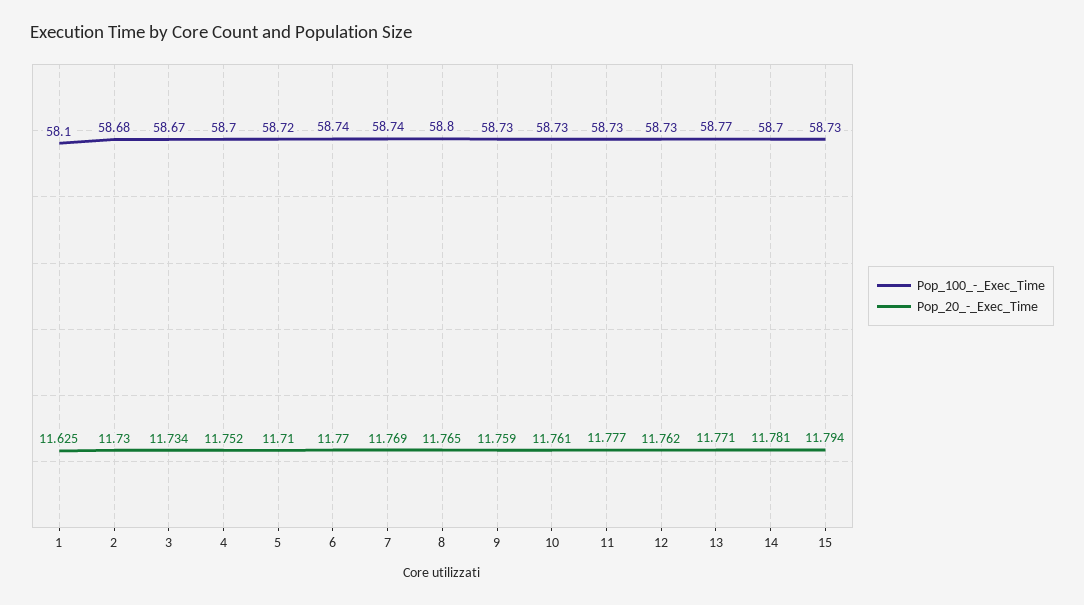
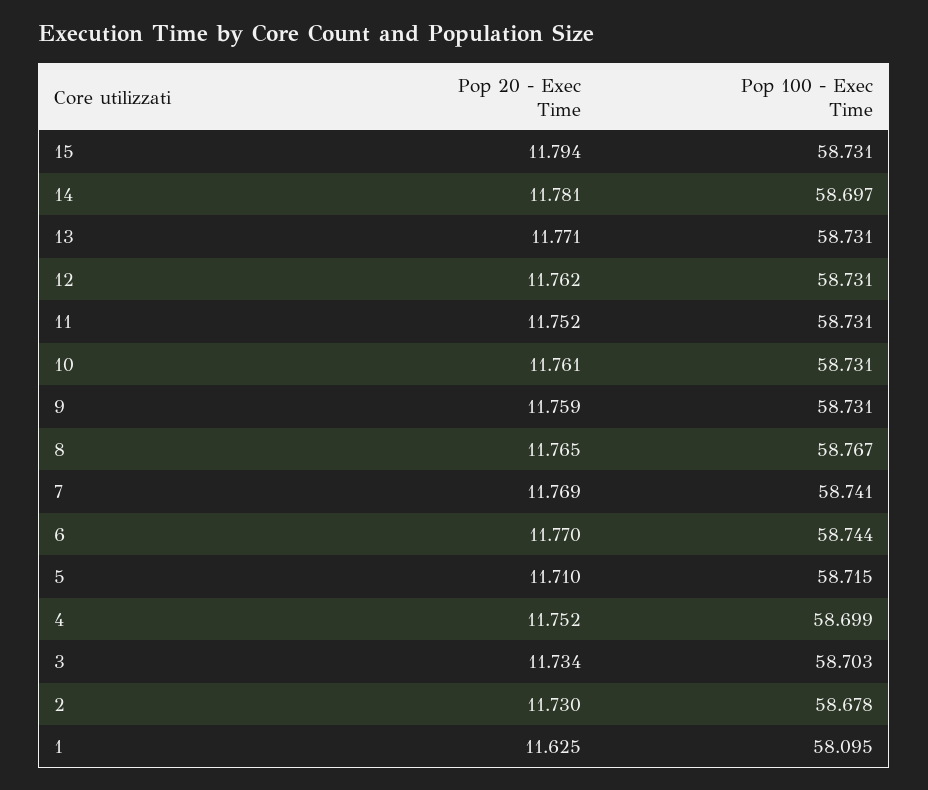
  {
    "Pop_100_-_Exec_Time": {
      "1": 58.095,
      "2": 58.678,
-     "3": 58.67,
+     "3": 58.703,
      "4": 58.699,
      "5": 58.715,
      "6": 58.744,
      "7": 58.741,
-     "8": 58.8,
+     "8": 58.767,
      "9": 58.731,
      "10": 58.731,
      "11": 58.731,
      "12": 58.731,
-     "13": 58.77,
+     "13": 58.731,
      "14": 58.697,
      "15": 58.731
    },
    "Pop_20_-_Exec_Time": {
      "1": 11.625,
      "2": 11.73,
      "3": 11.734,
      "4": 11.752,
      "5": 11.71,
      "6": 11.77,
      "7": 11.769,
      "8": 11.765,
      "9": 11.759,
      "10": 11.761,
-     "11": 11.777,
+     "11": 11.752,
      "12": 11.762,
      "13": 11.771,
      "14": 11.781,
      "15": 11.794
    }
  }

